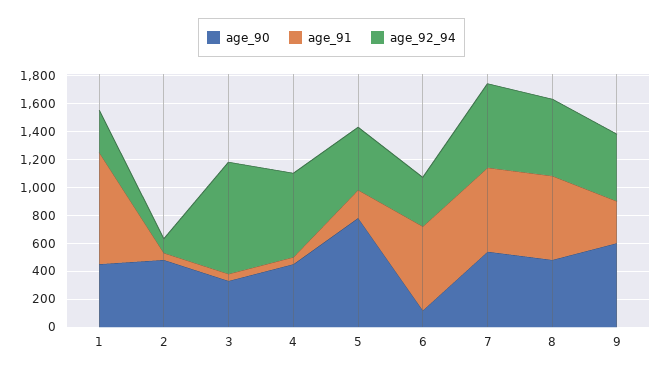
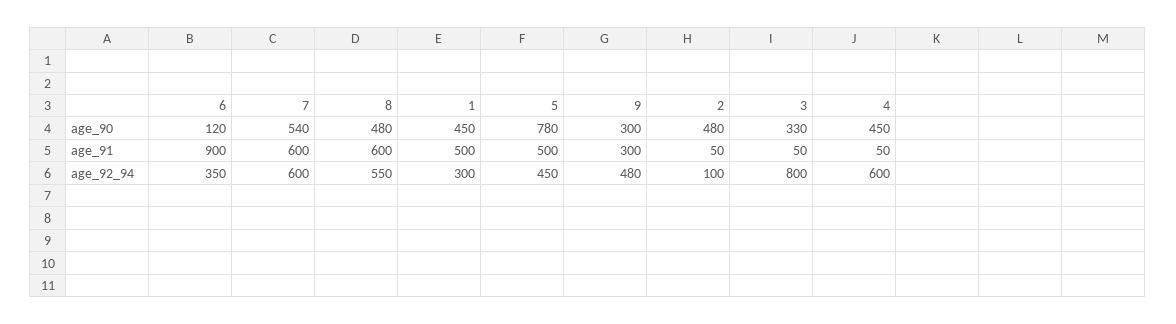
  {
    "age_90": {
      "1": 450,
      "2": 480,
      "3": 330,
      "4": 450,
      "5": 780,
      "6": 120,
      "7": 540,
      "8": 480,
-     "9": 600
+     "9": 300
    },
    "age_91": {
-     "1": 800,
+     "1": 500,
      "2": 50,
      "3": 50,
      "4": 50,
-     "5": 200,
+     "5": 500,
-     "6": 600,
+     "6": 900,
      "7": 600,
      "8": 600,
      "9": 300
    },
    "age_92_94": {
      "1": 300,
      "2": 100,
      "3": 800,
      "4": 600,
      "5": 450,
      "6": 350,
      "7": 600,
      "8": 550,
      "9": 480
    }
  }

